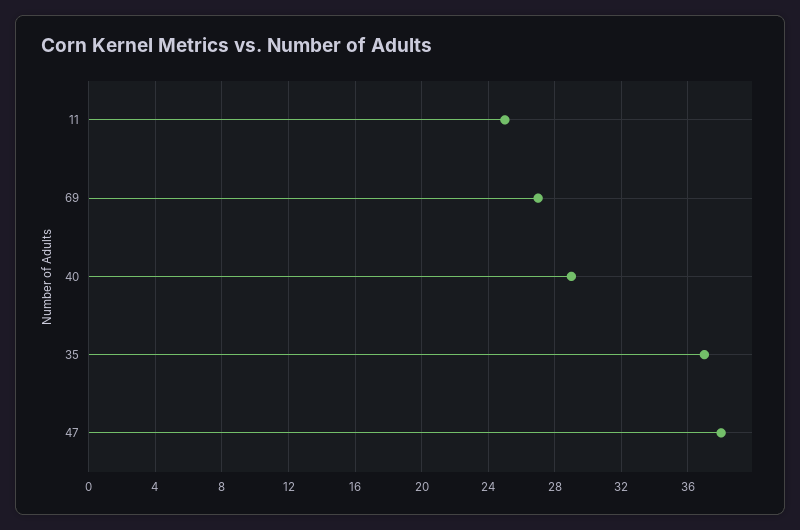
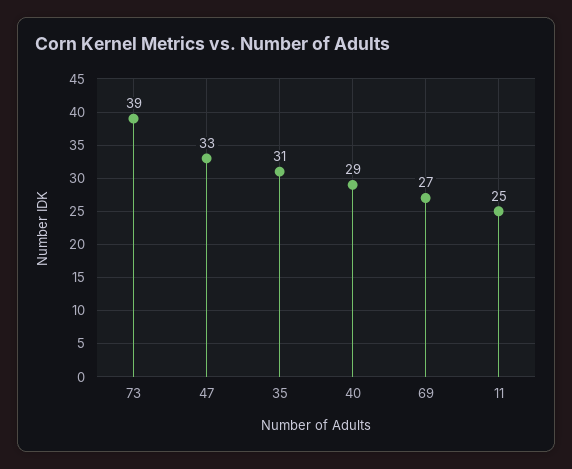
  {
    "11": 25,
    "69": 27,
    "40": 29,
-   "35": 37,
+   "35": 31,
-   "47": 38
+   "47": 33,
+   "73": 39
  }

